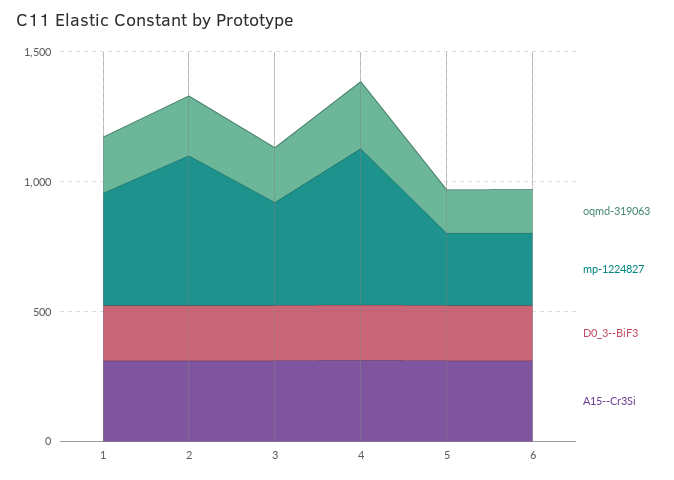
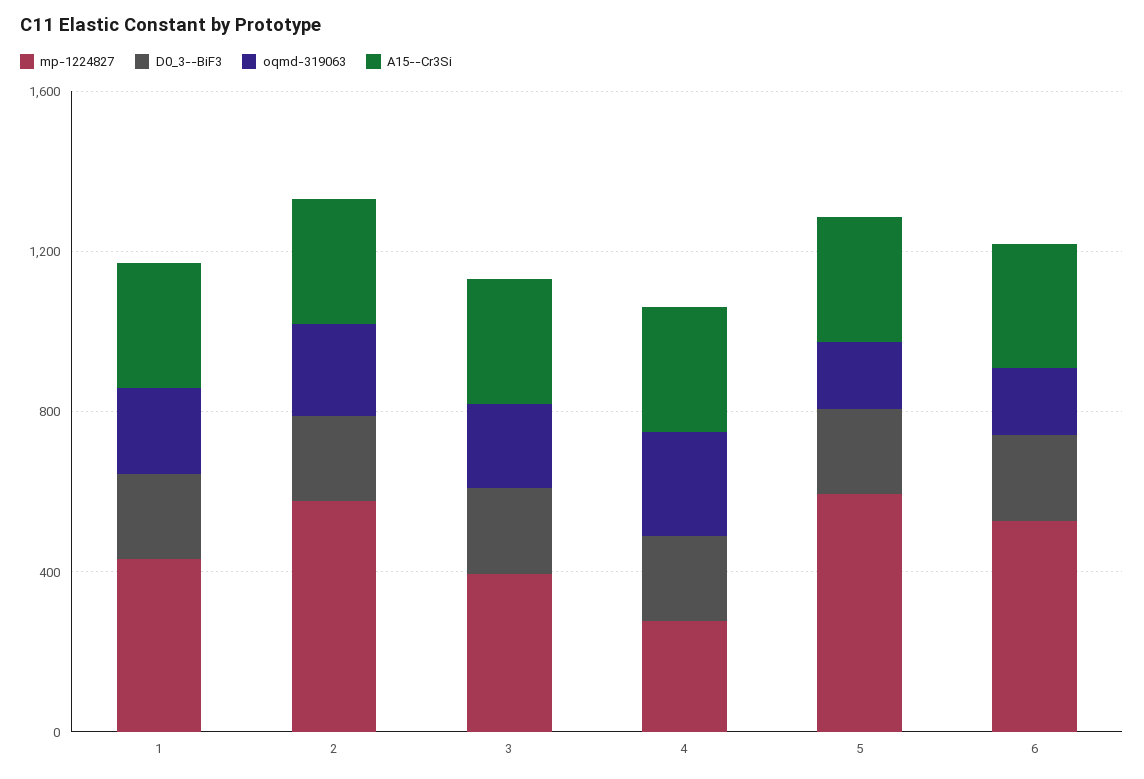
  {
    "oqmd-319063": {
      "1": 200,
      "2": 200,
      "3": 200,
      "4": 300,
      "5": 200,
      "6": 200
    },
    "mp-1224827": {
      "1": 400,
      "2": 600,
      "3": 400,
-     "4": 600,
+     "4": 300,
-     "5": 300,
+     "5": 600,
-     "6": 300
+     "6": 500
    },
    "D0_3--BiF3": {
      "1": 200,
      "2": 200,
      "3": 200,
      "4": 200,
      "5": 200,
      "6": 200
    },
    "A15--Cr3Si": {
      "1": 300,
      "2": 300,
      "3": 300,
      "4": 300,
      "5": 300,
      "6": 300
    }
  }

